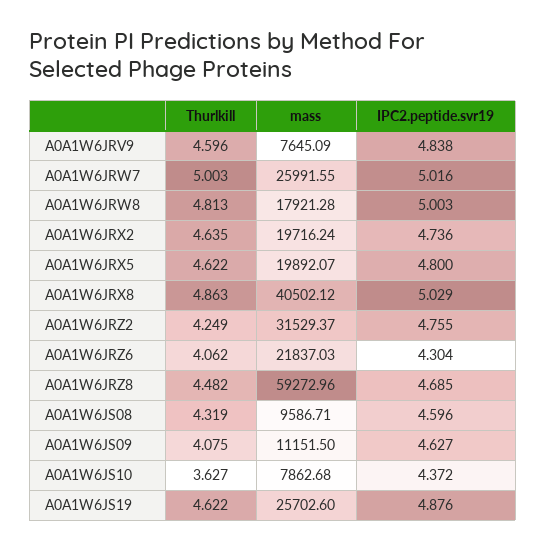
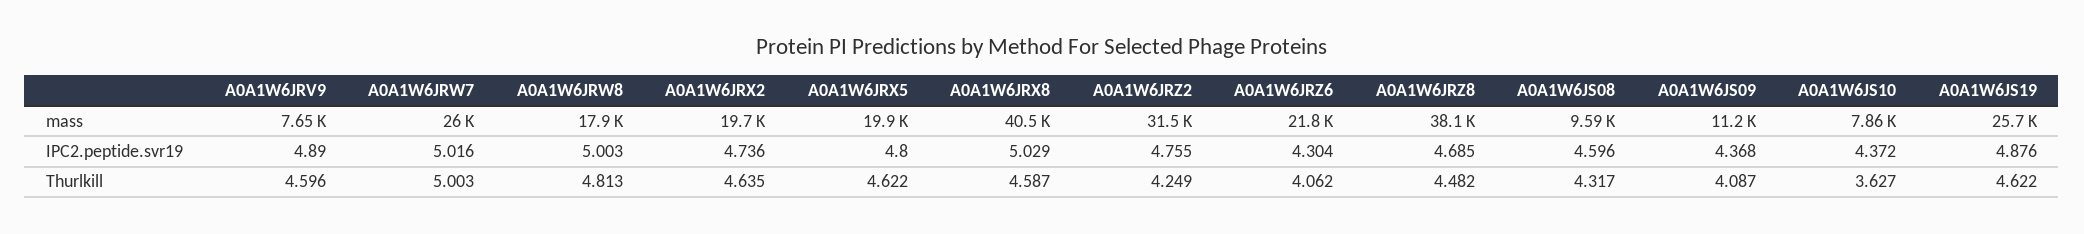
  {
    "Thurlkill": {
      "A0A1W6JRV9": 4.596,
      "A0A1W6JRW7": 5.003,
      "A0A1W6JRW8": 4.813,
      "A0A1W6JRX2": 4.635,
      "A0A1W6JRX5": 4.622,
-     "A0A1W6JRX8": 4.863,
+     "A0A1W6JRX8": 4.587,
      "A0A1W6JRZ2": 4.249,
      "A0A1W6JRZ6": 4.062,
      "A0A1W6JRZ8": 4.482,
-     "A0A1W6JS08": 4.319,
+     "A0A1W6JS08": 4.317,
-     "A0A1W6JS09": 4.075,
+     "A0A1W6JS09": 4.087,
      "A0A1W6JS10": 3.627,
      "A0A1W6JS19": 4.622
    },
    "mass": {
      "A0A1W6JRV9": 7645.09,
      "A0A1W6JRW7": 25991.55,
      "A0A1W6JRW8": 17921.28,
      "A0A1W6JRX2": 19716.24,
      "A0A1W6JRX5": 19892.07,
      "A0A1W6JRX8": 40502.12,
      "A0A1W6JRZ2": 31529.37,
      "A0A1W6JRZ6": 21837.03,
-     "A0A1W6JRZ8": 59272.96,
+     "A0A1W6JRZ8": 38100,
      "A0A1W6JS08": 9586.71,
      "A0A1W6JS09": 11151.5,
      "A0A1W6JS10": 7862.68,
      "A0A1W6JS19": 25702.6
    },
    "IPC2.peptide.svr19": {
-     "A0A1W6JRV9": 4.838,
+     "A0A1W6JRV9": 4.89,
      "A0A1W6JRW7": 5.016,
      "A0A1W6JRW8": 5.003,
      "A0A1W6JRX2": 4.736,
      "A0A1W6JRX5": 4.8,
      "A0A1W6JRX8": 5.029,
      "A0A1W6JRZ2": 4.755,
      "A0A1W6JRZ6": 4.304,
      "A0A1W6JRZ8": 4.685,
      "A0A1W6JS08": 4.596,
-     "A0A1W6JS09": 4.627,
+     "A0A1W6JS09": 4.368,
      "A0A1W6JS10": 4.372,
      "A0A1W6JS19": 4.876
    }
  }

